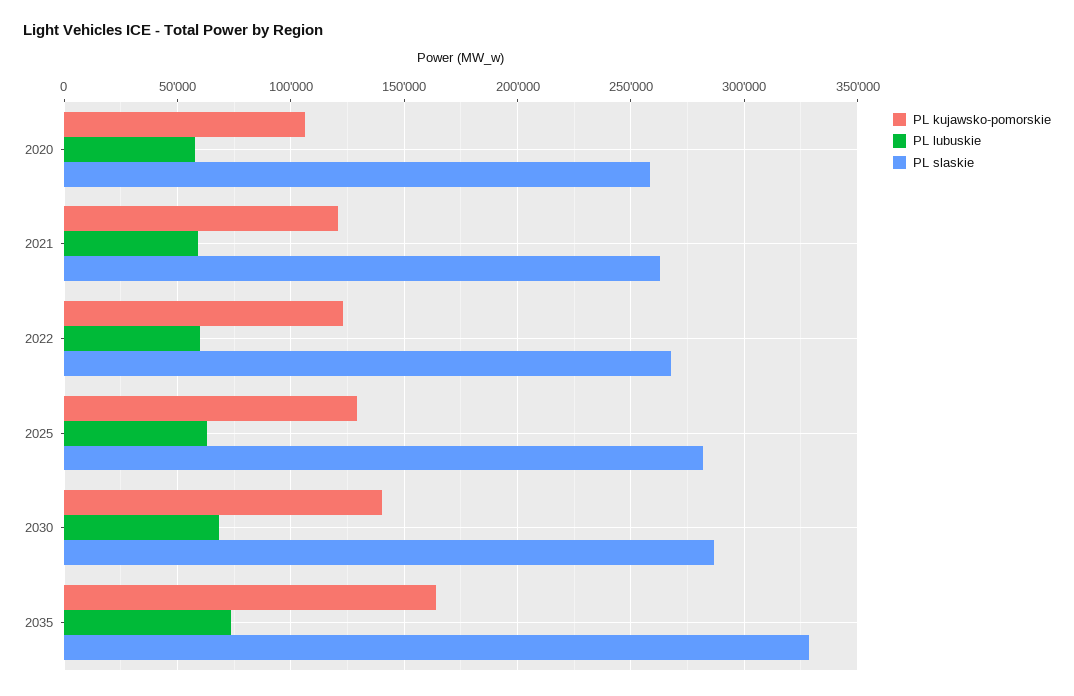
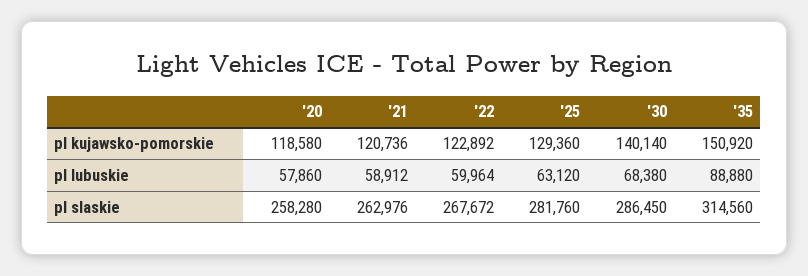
  {
    "PL kujawsko-pomorskie": {
-     "2020": 105000,
+     "2020": 118580,
      "2021": 120736,
      "2022": 122892,
      "2025": 129360,
      "2030": 140140,
-     "2035": 165000
+     "2035": 150920
    },
    "PL lubuskie": {
      "2020": 57860,
      "2021": 58912,
      "2022": 59964,
      "2025": 63120,
      "2030": 68380,
-     "2035": 75000
+     "2035": 88880
    },
    "PL slaskie": {
      "2020": 258280,
      "2021": 262976,
      "2022": 267672,
      "2025": 281760,
      "2030": 286450,
-     "2035": 330000
+     "2035": 314560
    }
  }

